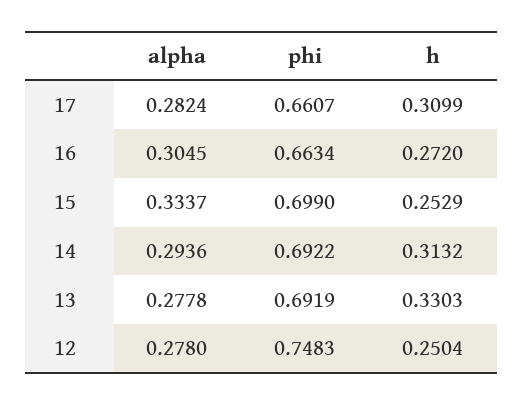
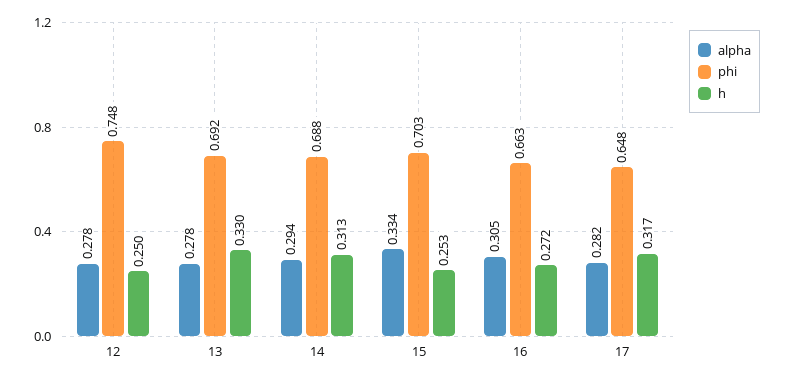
  {
    "alpha": {
      "17": 0.2824,
      "16": 0.3045,
      "15": 0.3337,
      "14": 0.2936,
      "13": 0.2778,
      "12": 0.278
    },
    "phi": {
-     "17": 0.6607,
+     "17": 0.648,
      "16": 0.6634,
-     "15": 0.699,
+     "15": 0.703,
-     "14": 0.6922,
+     "14": 0.688,
      "13": 0.6919,
      "12": 0.7483
    },
    "h": {
-     "17": 0.3099,
+     "17": 0.317,
      "16": 0.272,
      "15": 0.2529,
      "14": 0.3132,
      "13": 0.3303,
      "12": 0.2504
    }
  }

